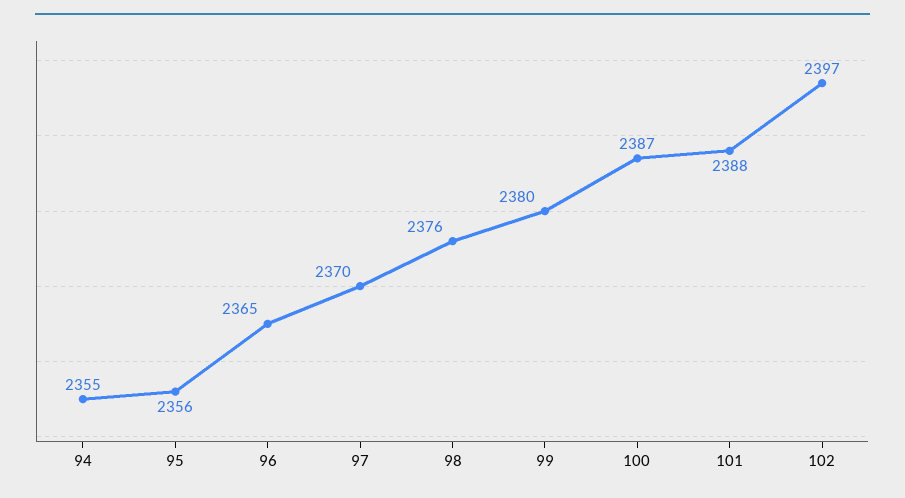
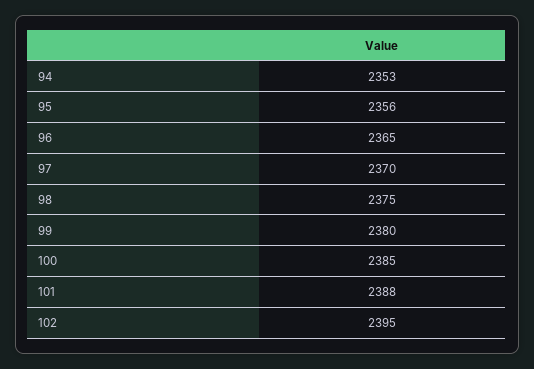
  {
-   "94": 2355,
+   "94": 2353,
    "95": 2356,
    "96": 2365,
    "97": 2370,
-   "98": 2376,
+   "98": 2375,
    "99": 2380,
-   "100": 2387,
+   "100": 2385,
    "101": 2388,
-   "102": 2397
+   "102": 2395
  }

